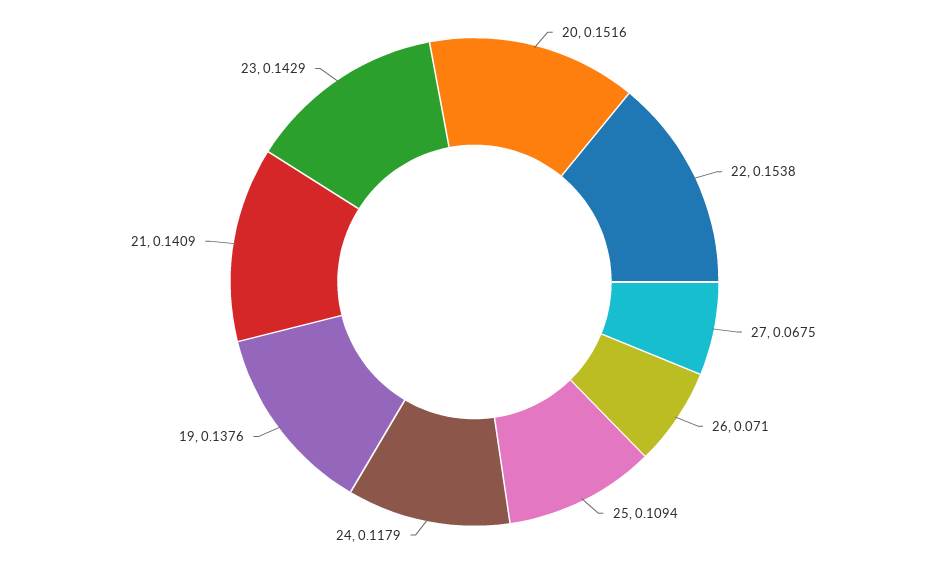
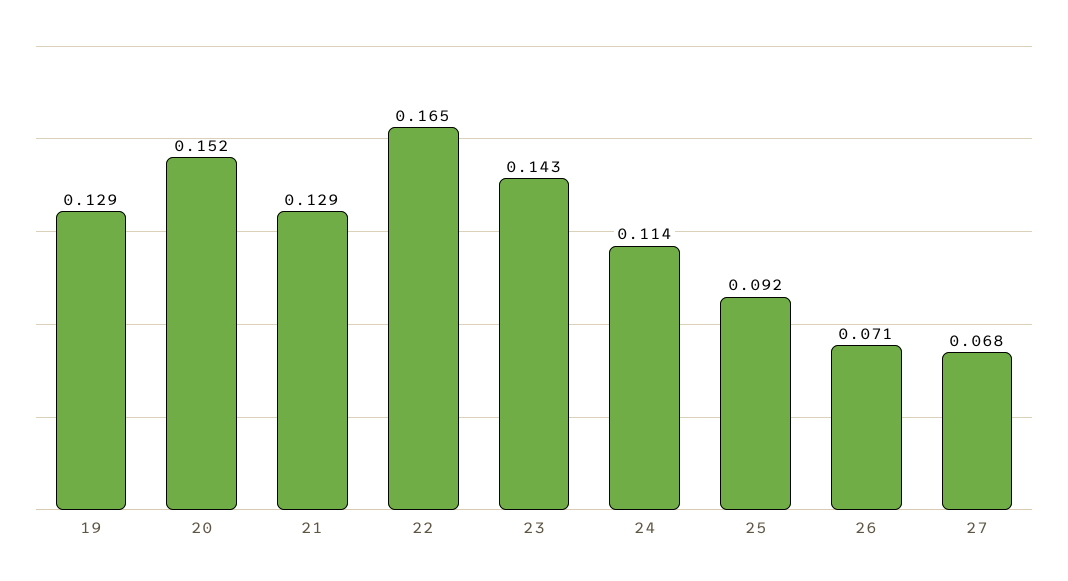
  {
    "20": 0.1516,
-   "22": 0.1538,
+   "22": 0.165,
    "27": 0.0675,
    "26": 0.071,
-   "25": 0.1094,
+   "25": 0.092,
-   "24": 0.1179,
+   "24": 0.114,
-   "19": 0.1376,
+   "19": 0.129,
-   "21": 0.1409,
+   "21": 0.129,
    "23": 0.1429
  }

